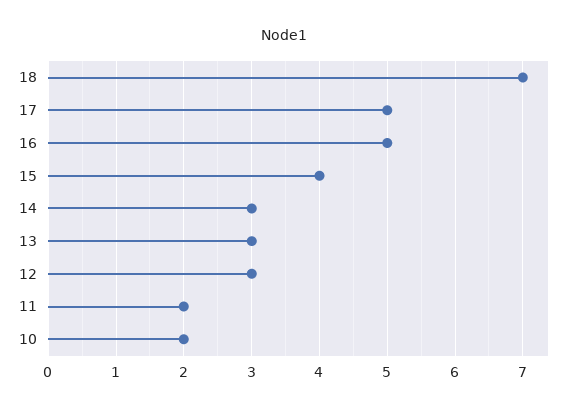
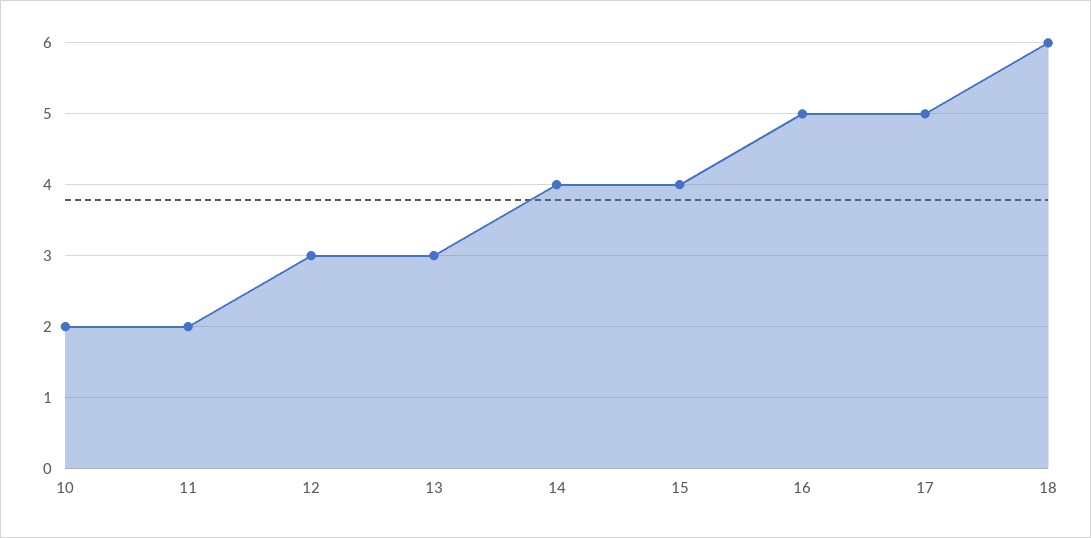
  {
-   "18": 7,
+   "18": 6,
    "17": 5,
    "16": 5,
    "15": 4,
-   "14": 3,
+   "14": 4,
    "13": 3,
    "12": 3,
    "11": 2,
    "10": 2
  }

